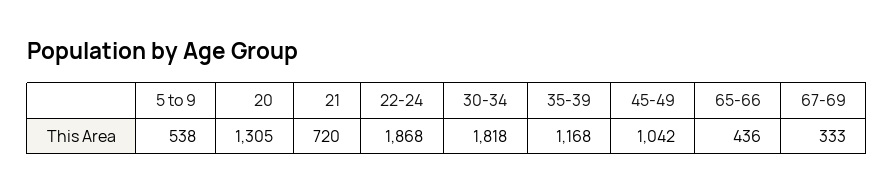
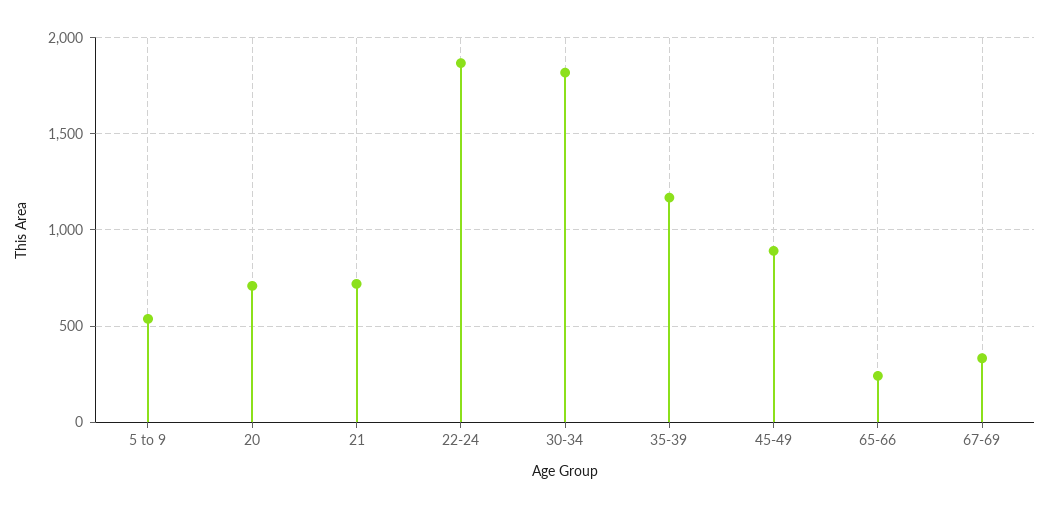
  {
    "5 to 9": 538,
-   "20": 1305,
+   "20": 700,
    "21": 720,
    "22-24": 1868,
    "30-34": 1818,
    "35-39": 1168,
-   "45-49": 1042,
+   "45-49": 900,
-   "65-66": 436,
+   "65-66": 250,
    "67-69": 333
  }

